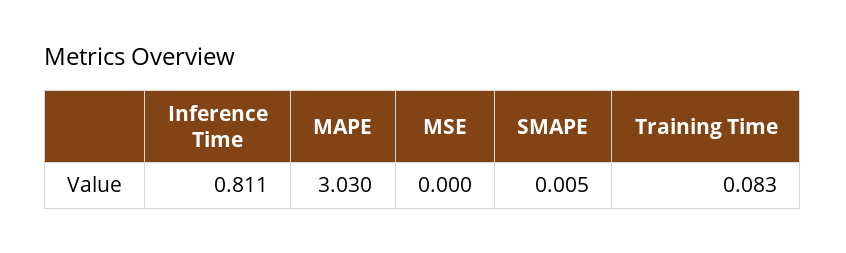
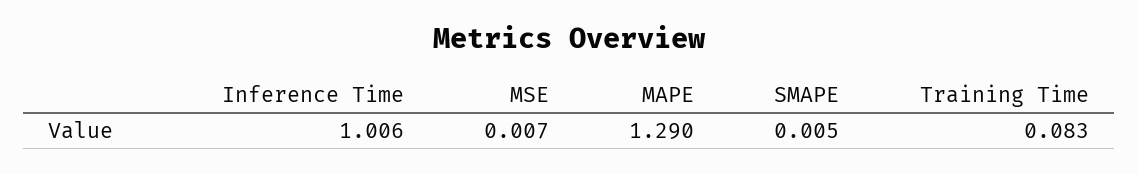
  {
-   "Inference Time": 0.811,
+   "Inference Time": 1.006,
-   "MAPE": 3.03,
+   "MAPE": 1.29,
-   "MSE": 0,
+   "MSE": 0.007,
    "SMAPE": 0.005,
    "Training Time": 0.083
  }

